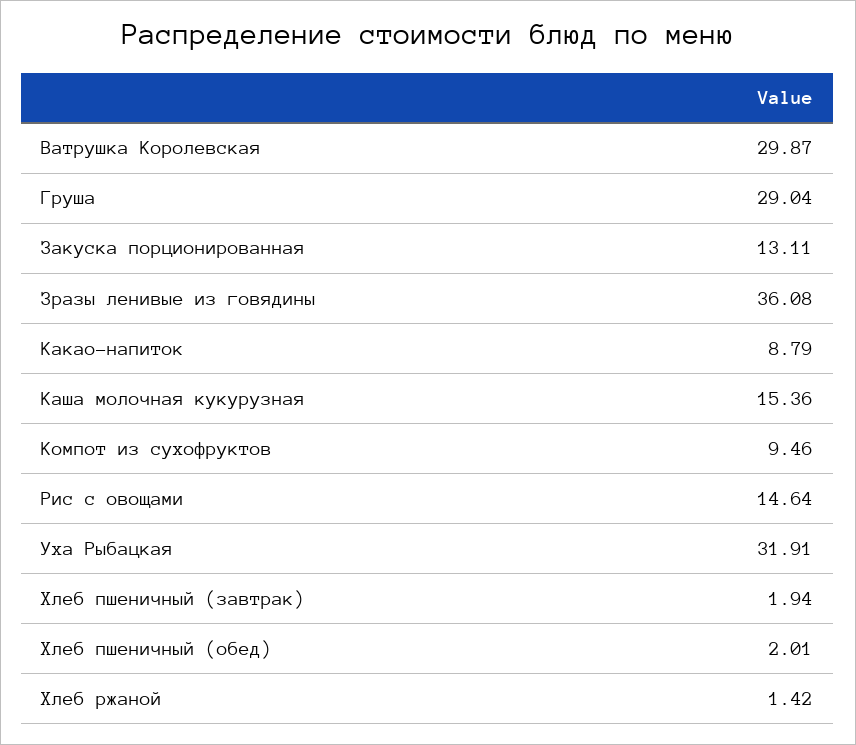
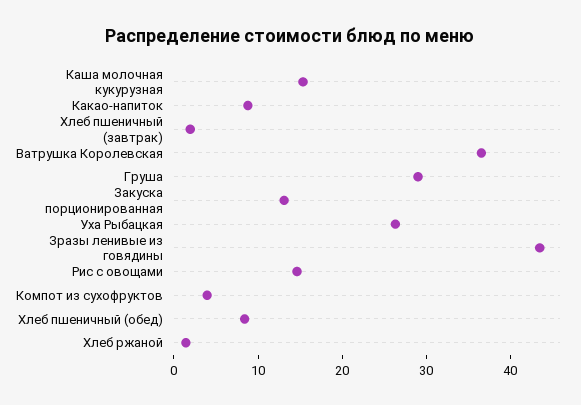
  {
-   "Ватрушка Королевская": 29.87,
+   "Ватрушка Королевская": 36,
    "Груша": 29.04,
    "Закуска порционированная": 13.11,
-   "Зразы ленивые из говядины": 36.08,
+   "Зразы ленивые из говядины": 44,
    "Какао-напиток": 8.79,
    "Каша молочная кукурузная": 15.36,
-   "Компот из сухофруктов": 9.46,
+   "Компот из сухофруктов": 4,
    "Рис с овощами": 14.64,
-   "Уха Рыбацкая": 31.91,
+   "Уха Рыбацкая": 26,
    "Хлеб пшеничный (завтрак)": 1.94,
-   "Хлеб пшеничный (обед)": 2.01,
+   "Хлеб пшеничный (обед)": 8,
    "Хлеб ржаной": 1.42
  }

